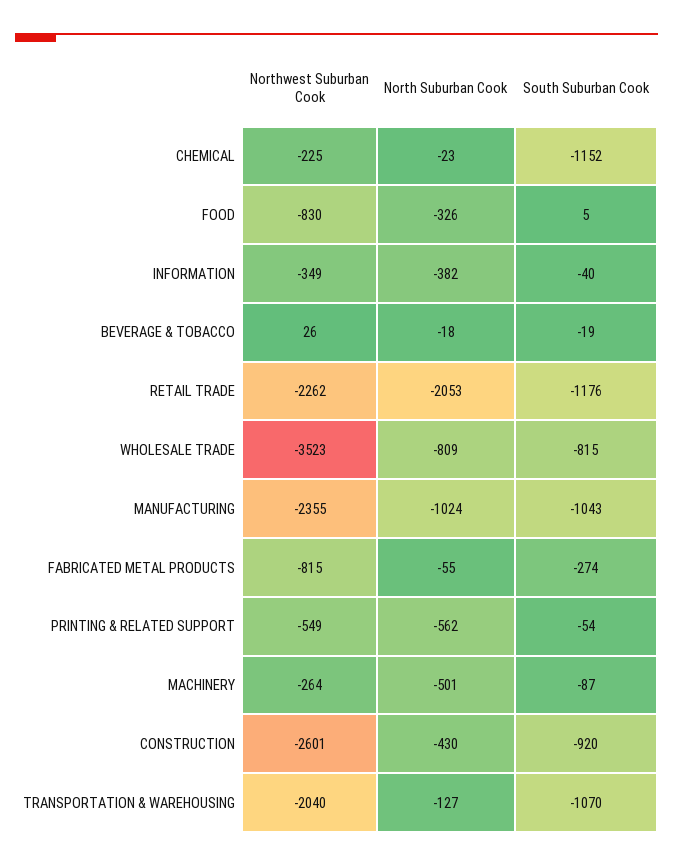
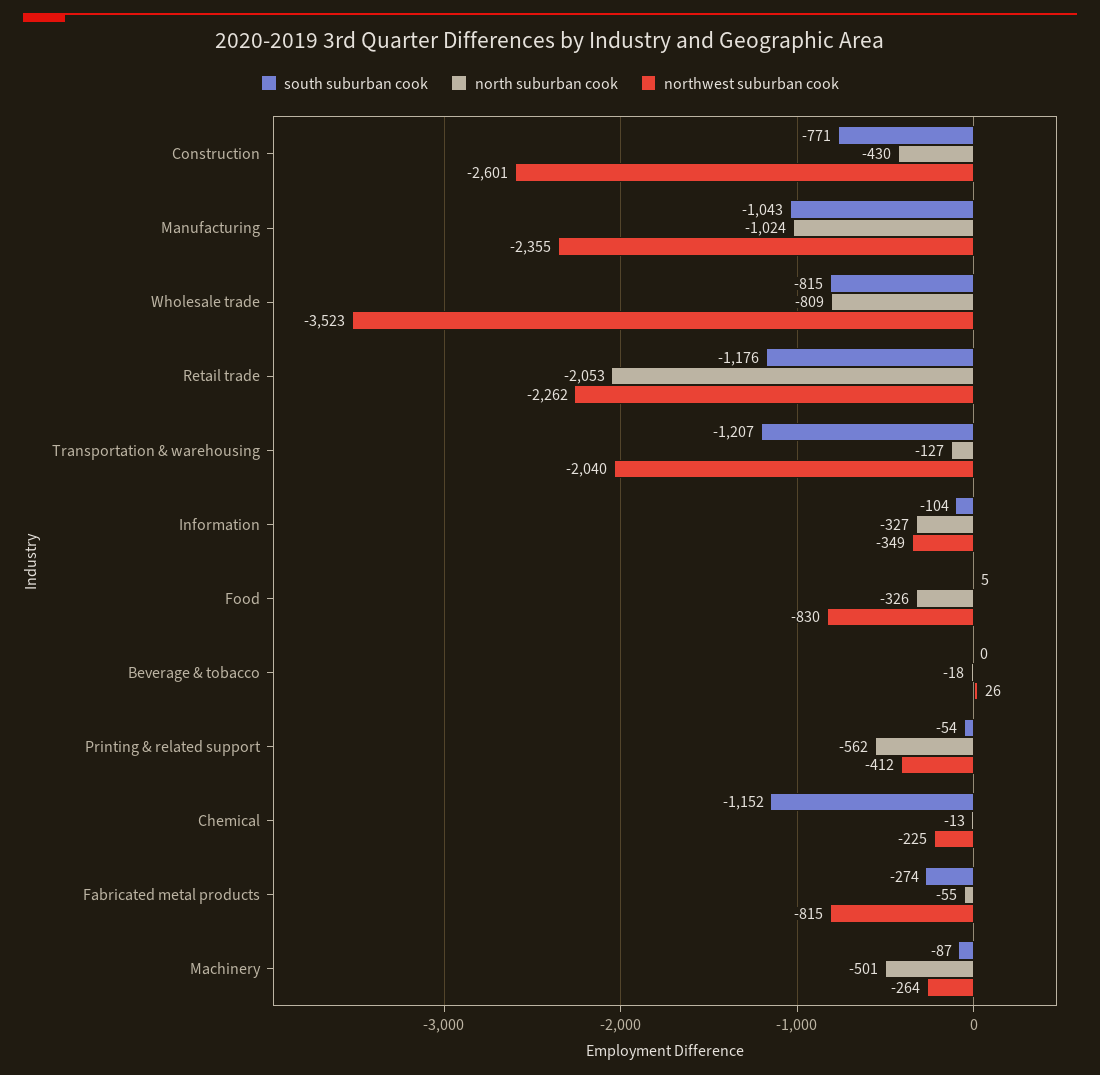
  {
    "Northwest Suburban Cook": {
      "CHEMICAL": -225,
      "FOOD": -830,
      "INFORMATION": -349,
      "BEVERAGE & TOBACCO": 26,
      "RETAIL TRADE": -2262,
      "WHOLESALE TRADE": -3523,
      "MANUFACTURING": -2355,
      "FABRICATED METAL PRODUCTS": -815,
-     "PRINTING & RELATED SUPPORT": -549,
+     "PRINTING & RELATED SUPPORT": -412,
      "MACHINERY": -264,
      "CONSTRUCTION": -2601,
      "TRANSPORTATION & WAREHOUSING": -2040
    },
    "North Suburban Cook": {
-     "CHEMICAL": -23,
+     "CHEMICAL": -13,
      "FOOD": -326,
-     "INFORMATION": -382,
+     "INFORMATION": -327,
      "BEVERAGE & TOBACCO": -18,
      "RETAIL TRADE": -2053,
      "WHOLESALE TRADE": -809,
      "MANUFACTURING": -1024,
      "FABRICATED METAL PRODUCTS": -55,
      "PRINTING & RELATED SUPPORT": -562,
      "MACHINERY": -501,
      "CONSTRUCTION": -430,
      "TRANSPORTATION & WAREHOUSING": -127
    },
    "South Suburban Cook": {
      "CHEMICAL": -1152,
      "FOOD": 5,
-     "INFORMATION": -40,
+     "INFORMATION": -104,
-     "BEVERAGE & TOBACCO": -19,
+     "BEVERAGE & TOBACCO": 0,
      "RETAIL TRADE": -1176,
      "WHOLESALE TRADE": -815,
      "MANUFACTURING": -1043,
      "FABRICATED METAL PRODUCTS": -274,
      "PRINTING & RELATED SUPPORT": -54,
      "MACHINERY": -87,
-     "CONSTRUCTION": -920,
+     "CONSTRUCTION": -771,
-     "TRANSPORTATION & WAREHOUSING": -1070
+     "TRANSPORTATION & WAREHOUSING": -1207
    }
  }

